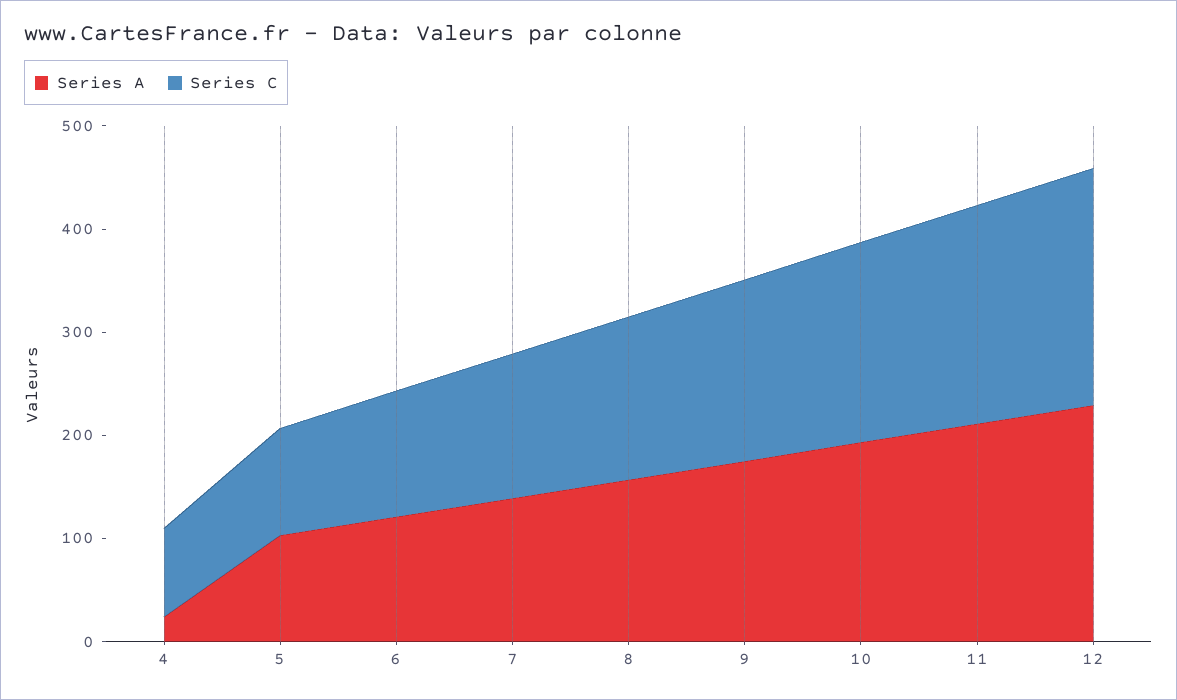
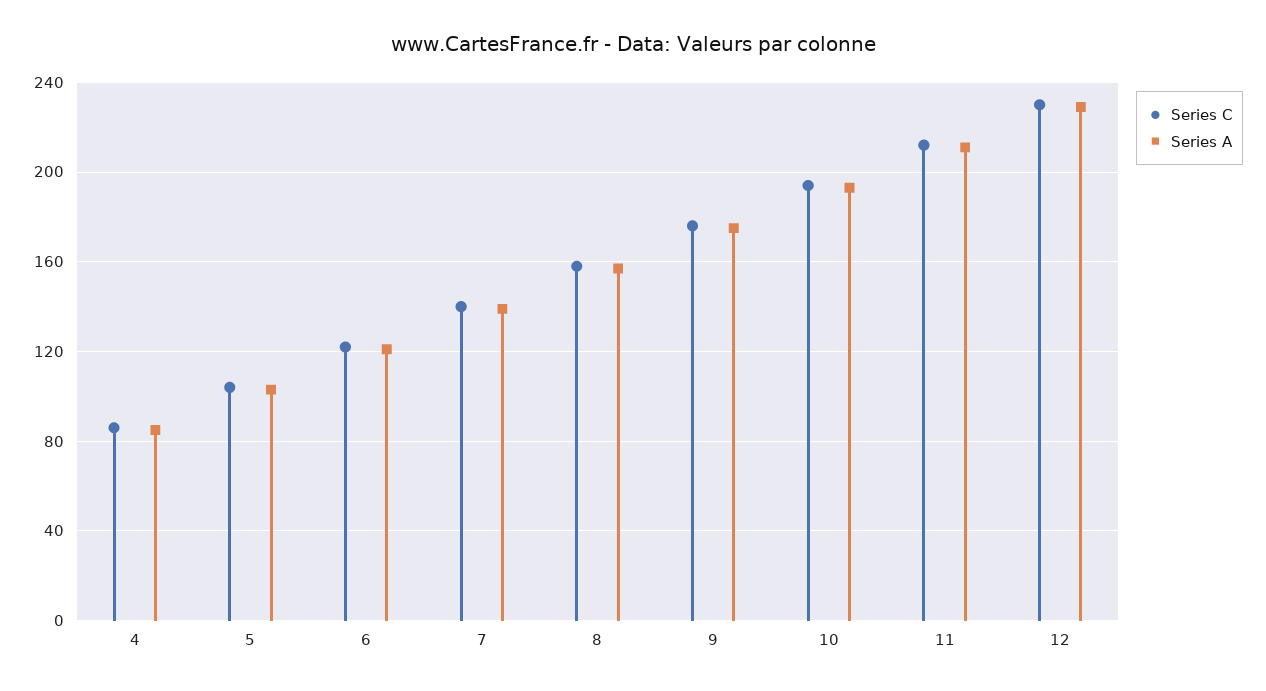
  {
    "Series A": {
-     "4": 20,
+     "4": 85,
      "5": 105,
      "6": 120,
      "7": 140,
      "8": 155,
      "9": 175,
      "10": 195,
      "11": 210,
      "12": 230
    },
    "Series C": {
      "4": 85,
      "5": 105,
      "6": 120,
      "7": 140,
      "8": 160,
      "9": 175,
      "10": 195,
      "11": 210,
      "12": 230
    }
  }

